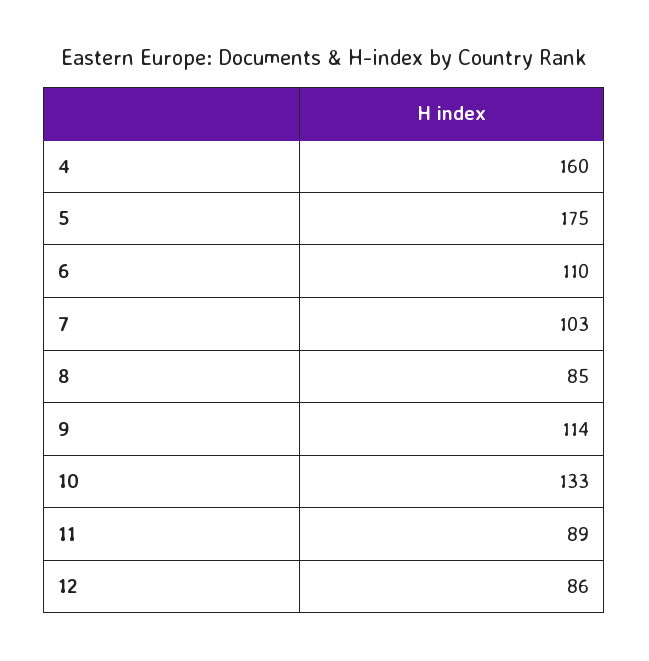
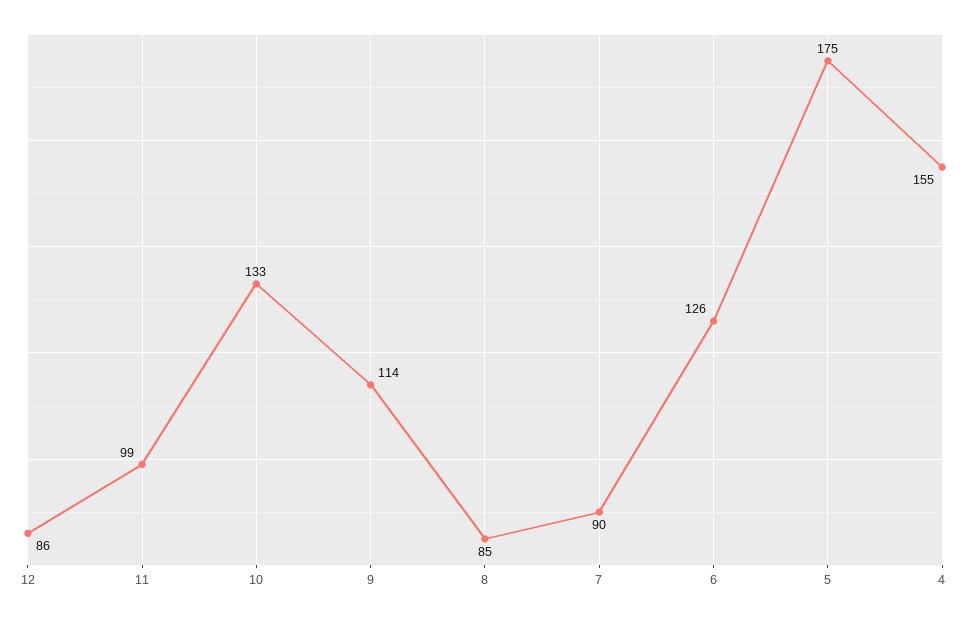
  {
-   "4": 160,
+   "4": 155,
    "5": 175,
-   "6": 110,
+   "6": 126,
-   "7": 103,
+   "7": 90,
    "8": 85,
    "9": 114,
    "10": 133,
-   "11": 89,
+   "11": 99,
    "12": 86
  }

